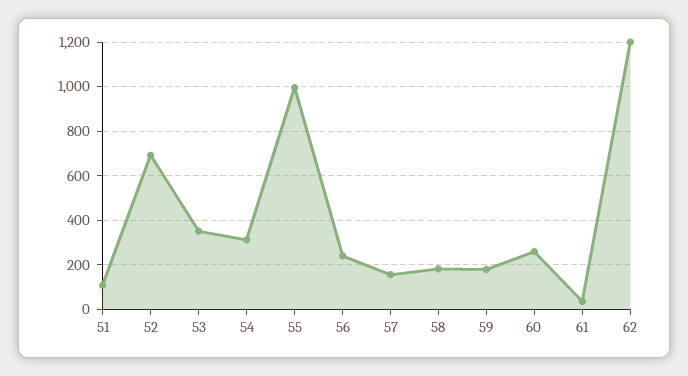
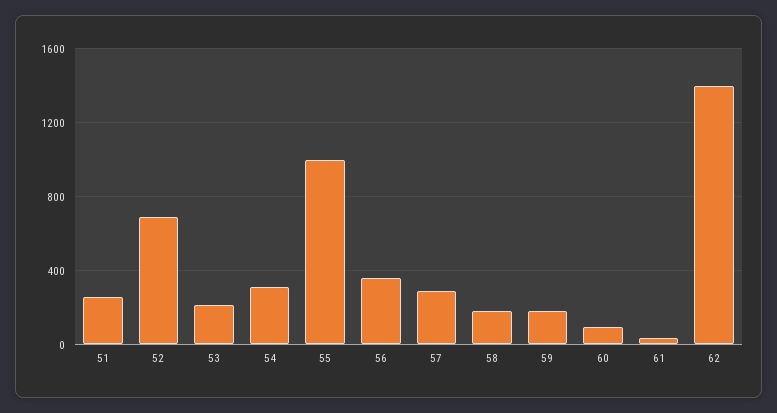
  {
-   "51": 100,
+   "51": 250,
    "52": 700,
-   "53": 350,
+   "53": 200,
    "54": 300,
    "55": 1000,
-   "56": 250,
+   "56": 350,
-   "57": 150,
+   "57": 300,
    "58": 200,
    "59": 200,
-   "60": 250,
+   "60": 100,
    "61": 50,
-   "62": 1200
+   "62": 1400
  }

